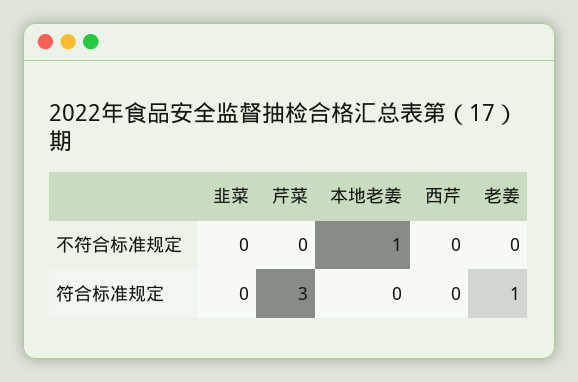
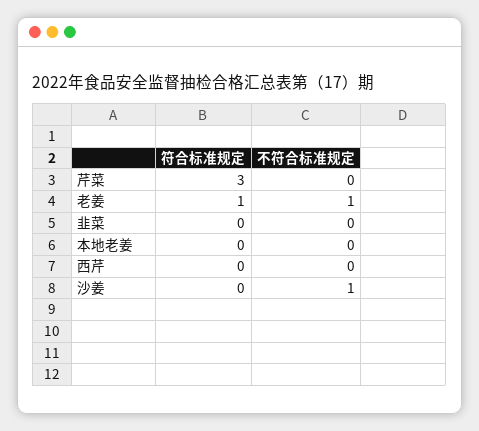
  {
    "韭菜": {
      "不符合标准规定": 0,
      "符合标准规定": 0
    },
    "芹菜": {
      "不符合标准规定": 0,
      "符合标准规定": 3
    },
    "本地老姜": {
-     "不符合标准规定": 1,
+     "不符合标准规定": 0,
      "符合标准规定": 0
    },
    "西芹": {
      "不符合标准规定": 0,
      "符合标准规定": 0
    },
    "老姜": {
-     "不符合标准规定": 0,
+     "不符合标准规定": 1,
      "符合标准规定": 1
-   }
+   },
+   "沙姜": {
+     "符合标准规定": 0,
+     "不符合标准规定": 1
+   }
  }

